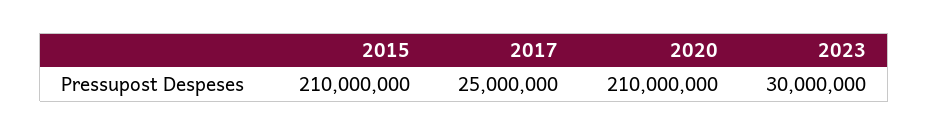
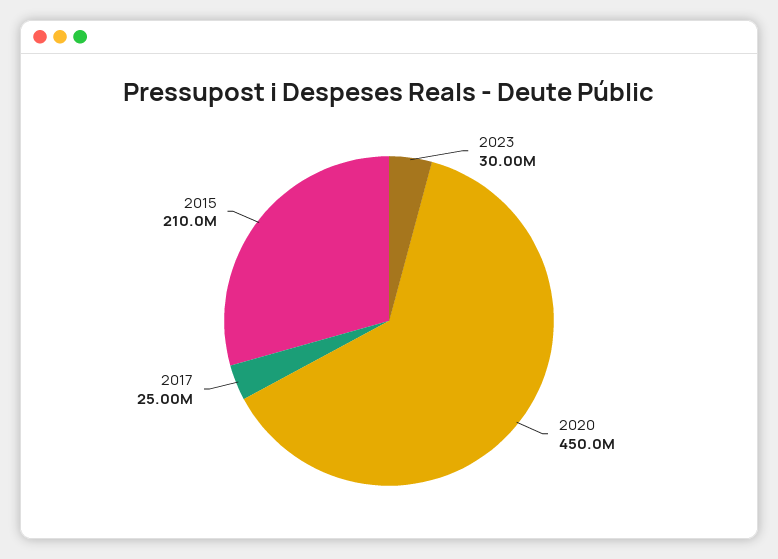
  {
    "2015": 210000000,
    "2017": 25000000,
-   "2020": 210000000,
+   "2020": 450000000,
    "2023": 30000000
  }

